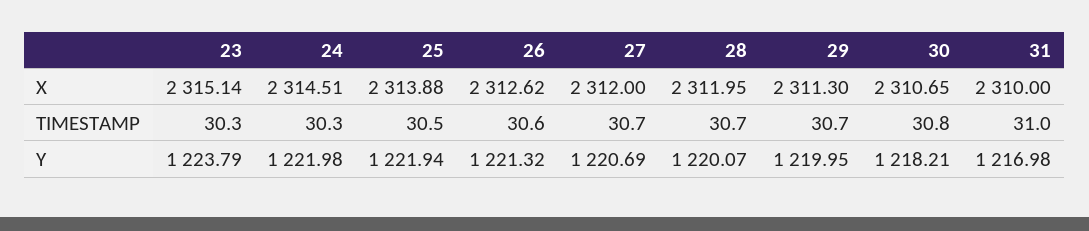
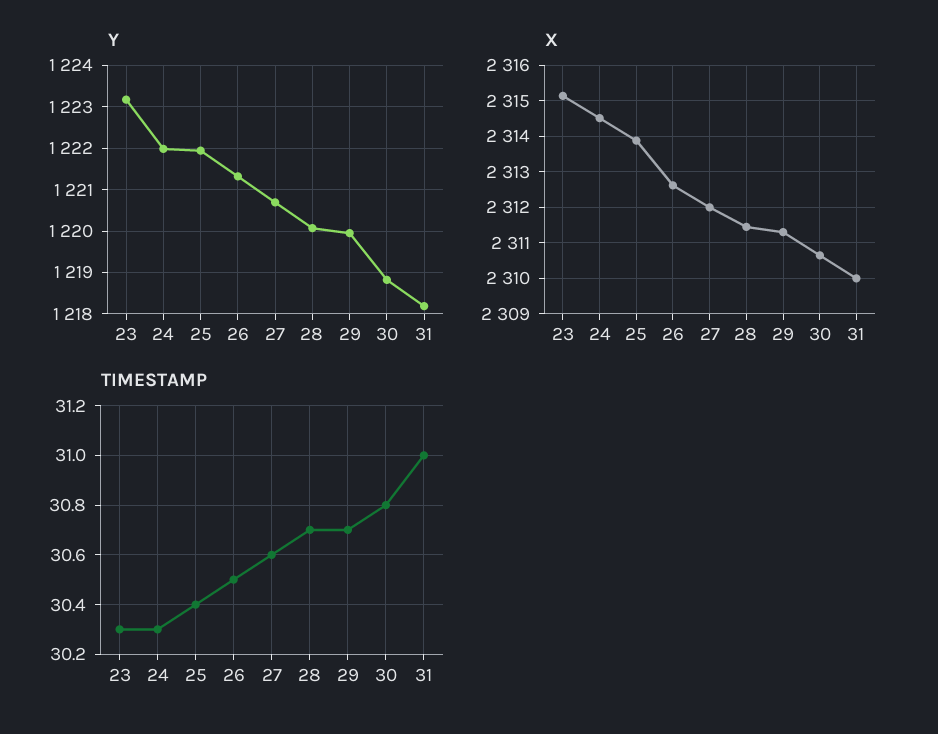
  {
    "X": {
      "23": 2315.14,
      "24": 2314.51,
      "25": 2313.88,
      "26": 2312.62,
      "27": 2312,
-     "28": 2311.95,
+     "28": 2311.4,
      "29": 2311.3,
      "30": 2310.65,
      "31": 2310
    },
    "TIMESTAMP": {
      "23": 30.3,
      "24": 30.3,
-     "25": 30.5,
+     "25": 30.4,
-     "26": 30.6,
+     "26": 30.5,
-     "27": 30.7,
+     "27": 30.6,
      "28": 30.7,
      "29": 30.7,
      "30": 30.8,
      "31": 31
    },
    "Y": {
-     "23": 1223.79,
+     "23": 1223.2,
      "24": 1221.98,
      "25": 1221.94,
      "26": 1221.32,
      "27": 1220.69,
      "28": 1220.07,
      "29": 1219.95,
-     "30": 1218.21,
+     "30": 1218.8,
-     "31": 1216.98
+     "31": 1218.2
    }
  }

